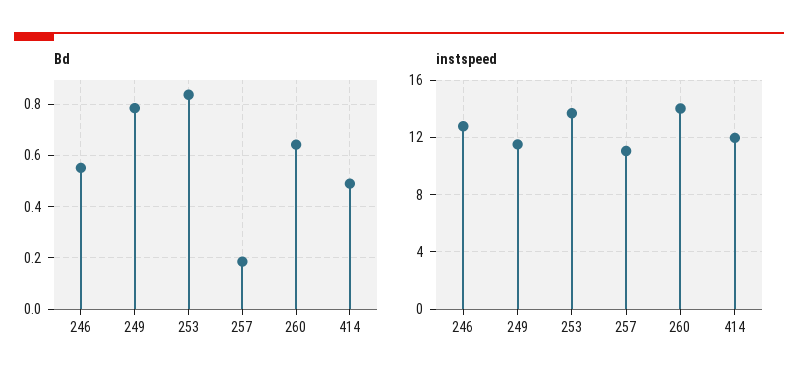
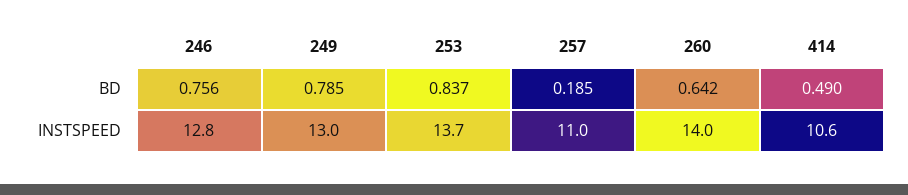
  {
    "Bd": {
-     "246": 0.55,
+     "246": 0.756,
      "249": 0.785,
      "253": 0.837,
      "257": 0.185,
      "260": 0.642,
      "414": 0.49
    },
    "instspeed": {
      "246": 12.8,
-     "249": 11.5,
+     "249": 13,
      "253": 13.7,
      "257": 11,
      "260": 14,
-     "414": 12
+     "414": 10.6
    }
  }

